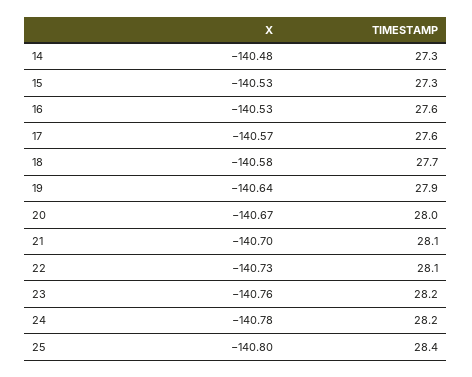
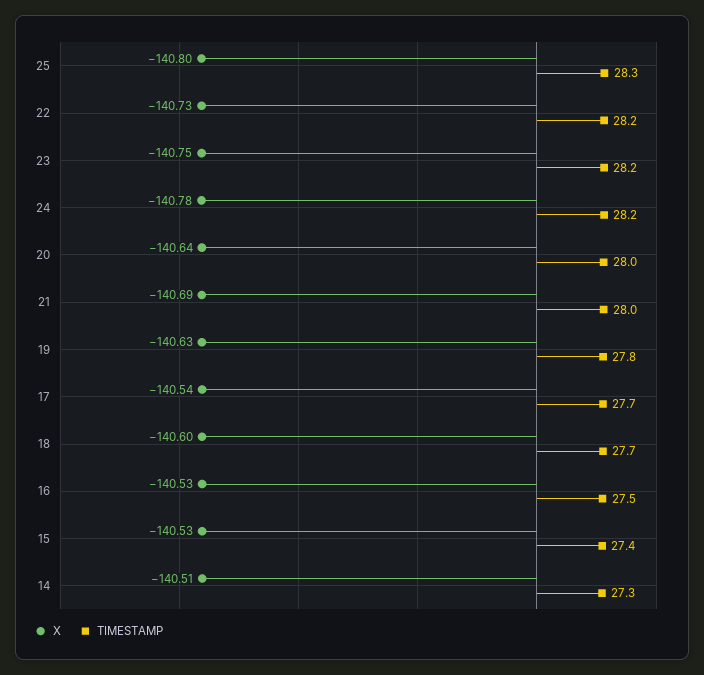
  {
    "X": {
-     "14": -140.48,
+     "14": -140.51,
      "15": -140.53,
      "16": -140.53,
-     "17": -140.57,
+     "17": -140.54,
-     "18": -140.58,
+     "18": -140.6,
-     "19": -140.64,
+     "19": -140.63,
-     "20": -140.67,
+     "20": -140.64,
-     "21": -140.7,
+     "21": -140.69,
      "22": -140.73,
-     "23": -140.76,
+     "23": -140.75,
      "24": -140.78,
      "25": -140.8
    },
    "TIMESTAMP": {
      "14": 27.3,
-     "15": 27.3,
+     "15": 27.4,
-     "16": 27.6,
+     "16": 27.5,
-     "17": 27.6,
+     "17": 27.7,
      "18": 27.7,
-     "19": 27.9,
+     "19": 27.8,
      "20": 28,
-     "21": 28.1,
+     "21": 28,
-     "22": 28.1,
+     "22": 28.2,
      "23": 28.2,
      "24": 28.2,
-     "25": 28.4
+     "25": 28.3
    }
  }

